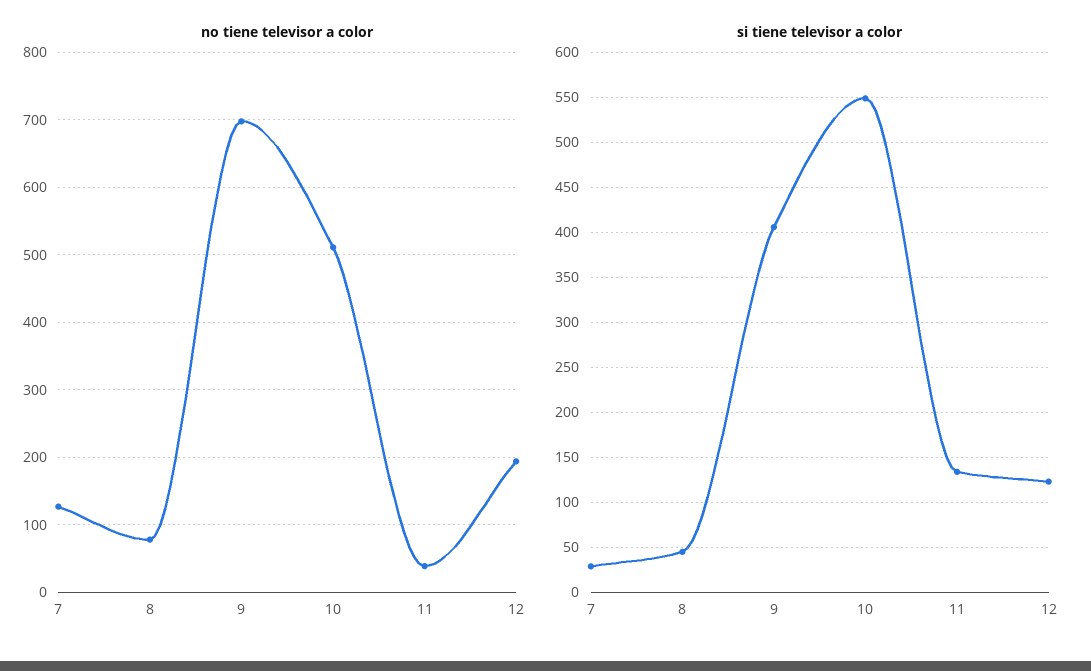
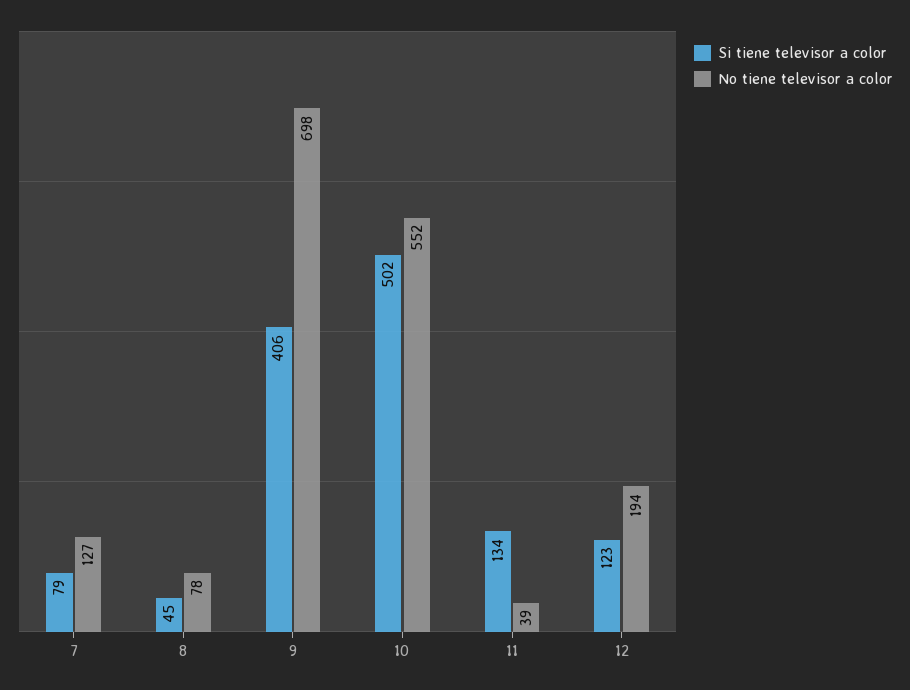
  {
    "no tiene televisor a color": {
      "7": 127,
      "8": 78,
      "9": 698,
-     "10": 510,
+     "10": 552,
      "11": 39,
      "12": 194
    },
    "si tiene televisor a color": {
-     "7": 30,
+     "7": 79,
      "8": 45,
      "9": 406,
-     "10": 550,
+     "10": 502,
      "11": 134,
      "12": 123
    }
  }

